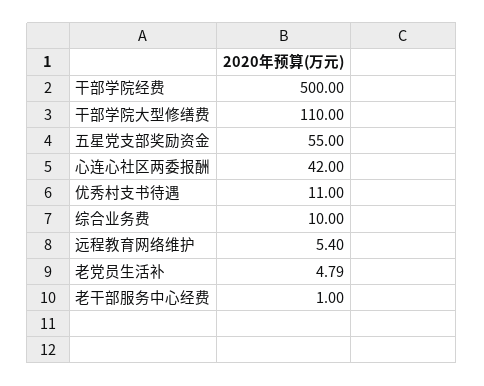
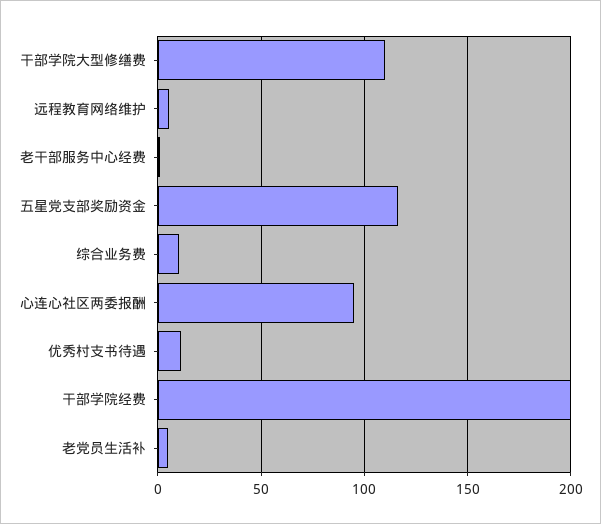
  {
-   "干部学院经费": 500,
+   "干部学院经费": 200,
    "干部学院大型修缮费": 110,
-   "五星党支部奖励资金": 55,
+   "五星党支部奖励资金": 115,
-   "心连心社区两委报酬": 42,
+   "心连心社区两委报酬": 95,
    "优秀村支书待遇": 11,
    "综合业务费": 10,
    "远程教育网络维护": 5.4,
    "老党员生活补": 4.79,
    "老干部服务中心经费": 1
  }

